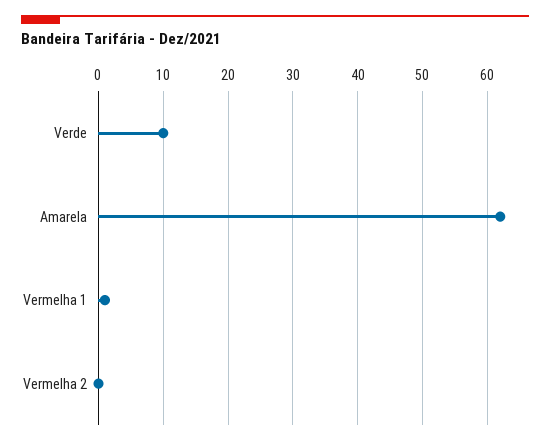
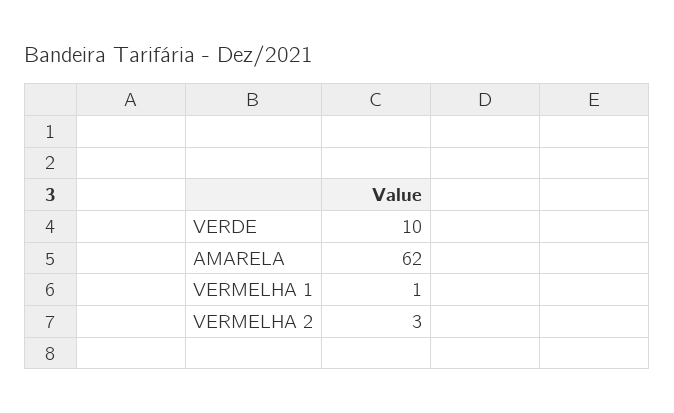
  {
    "Verde": 10,
    "Amarela": 62,
    "Vermelha 1": 1,
-   "Vermelha 2": 0
+   "Vermelha 2": 3
  }

